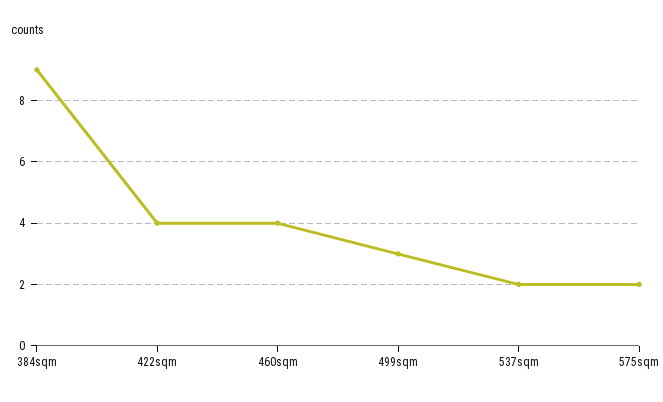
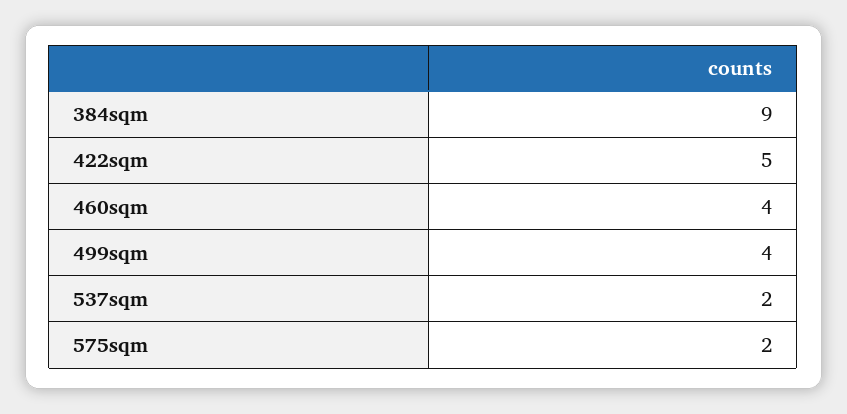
  {
    "384sqm": 9,
-   "422sqm": 4,
+   "422sqm": 5,
    "460sqm": 4,
-   "499sqm": 3,
+   "499sqm": 4,
    "537sqm": 2,
    "575sqm": 2
  }

